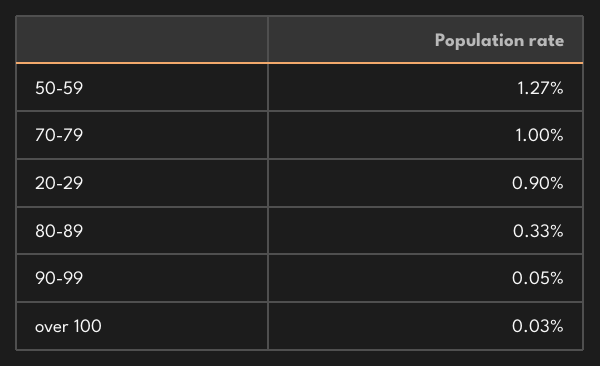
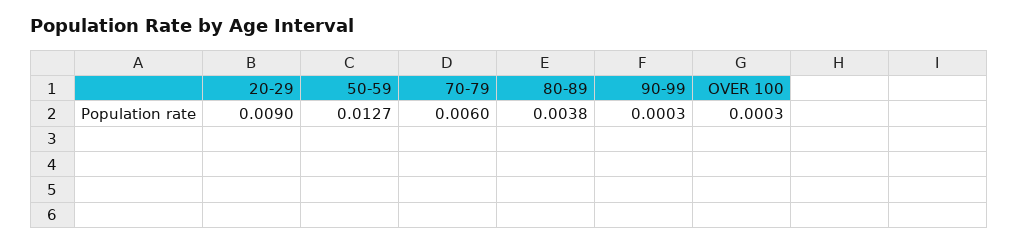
  {
    "50-59": 0.0127,
-   "70-79": 0.01,
+   "70-79": 0.006,
    "20-29": 0.009,
-   "80-89": 0.0033,
+   "80-89": 0.0038,
-   "90-99": 0.0005,
+   "90-99": 0.0003,
    "over 100": 0.0003
  }

